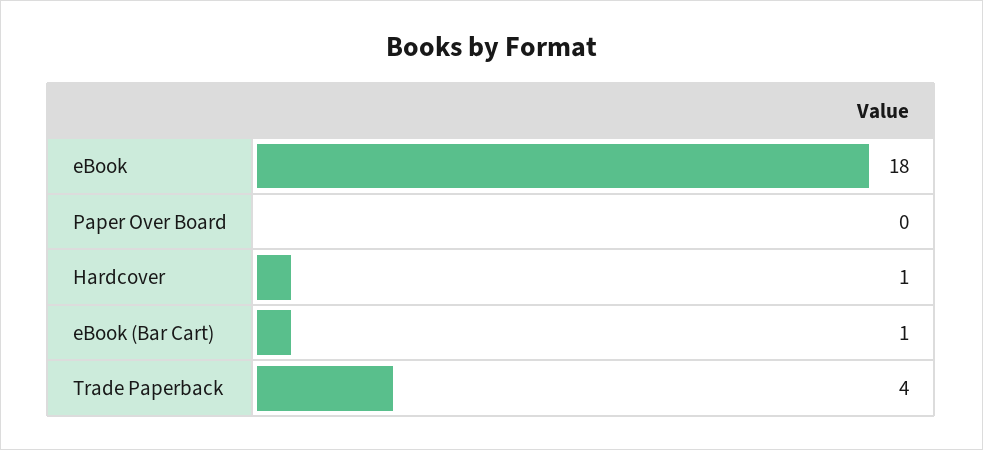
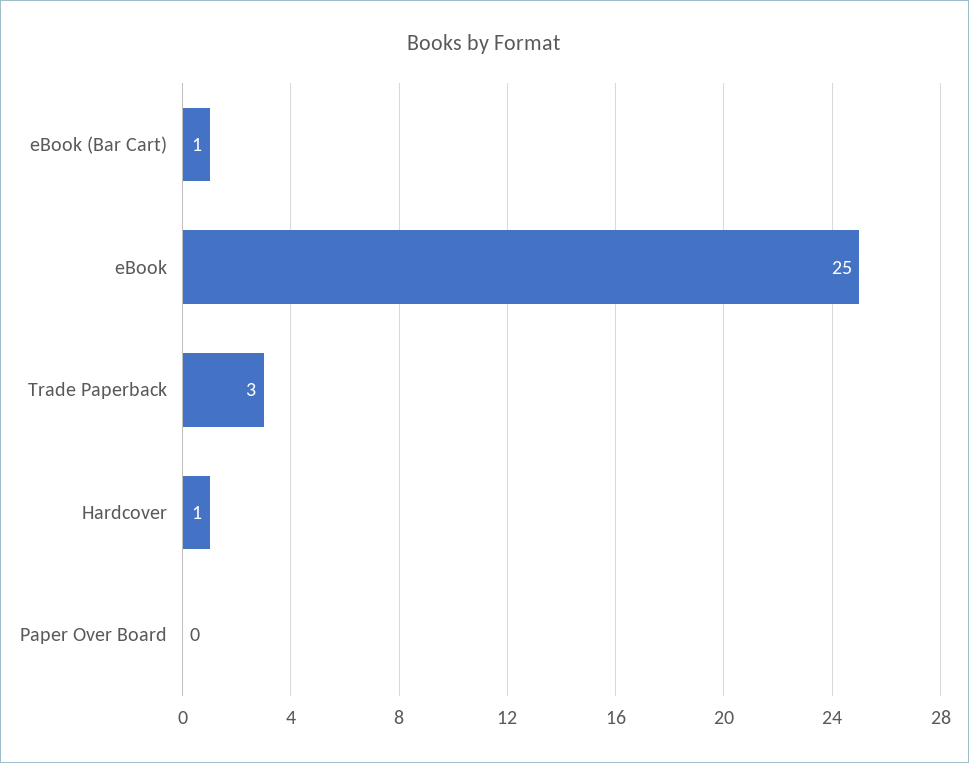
  {
-   "eBook": 18,
+   "eBook": 25,
    "Paper Over Board": 0,
    "Hardcover": 1,
    "eBook (Bar Cart)": 1,
-   "Trade Paperback": 4
+   "Trade Paperback": 3
  }

